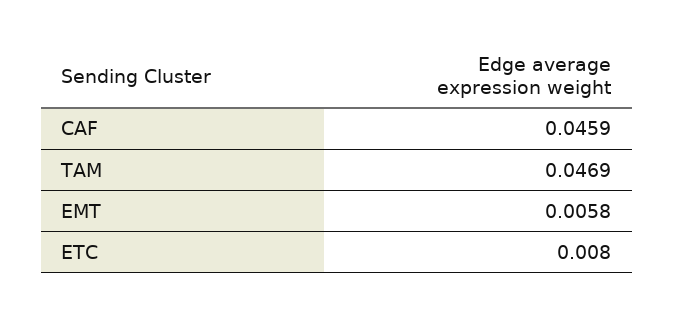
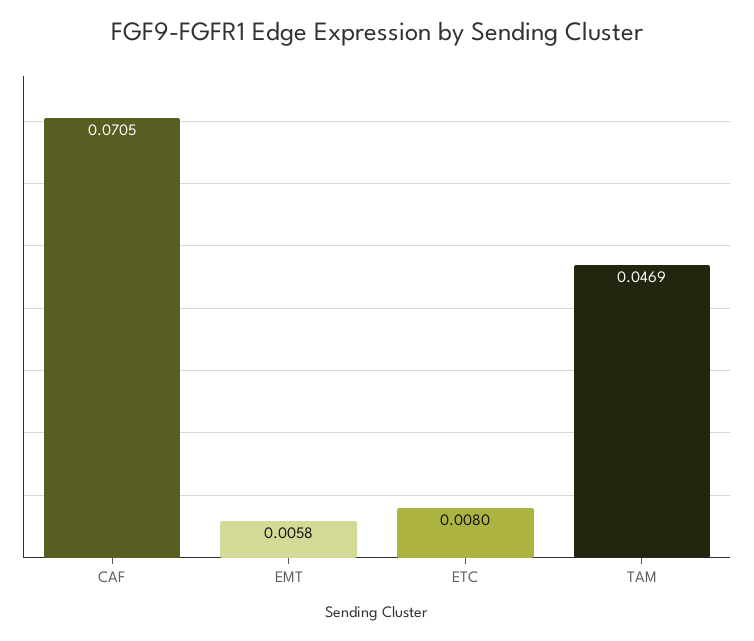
  {
-   "CAF": 0.0459,
+   "CAF": 0.0705,
    "TAM": 0.0469,
    "EMT": 0.0058,
    "ETC": 0.008
  }

